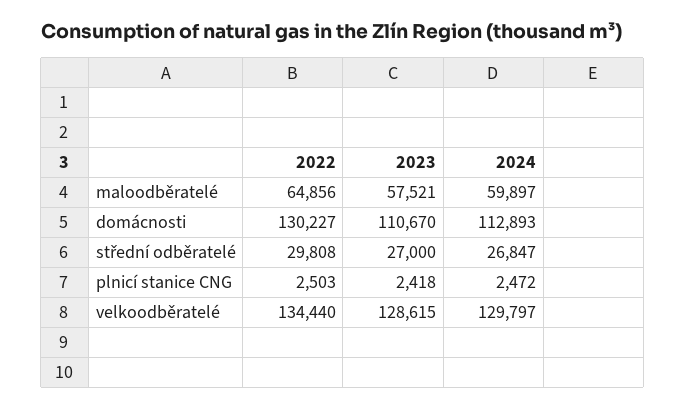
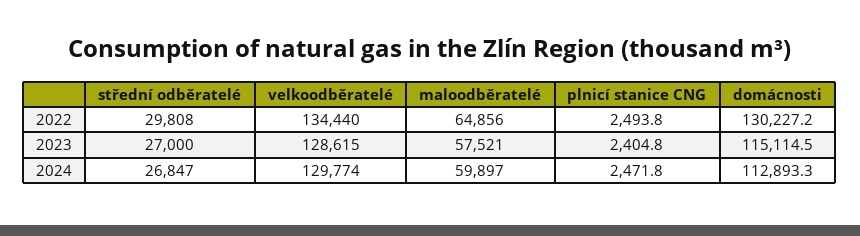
  {
    "2022": {
      "maloodběratelé": 64856,
      "domácnosti": 130227.2,
      "střední odběratelé": 29808,
-     "plnicí stanice CNG": 2503,
+     "plnicí stanice CNG": 2493.8,
      "velkoodběratelé": 134440
    },
    "2023": {
      "maloodběratelé": 57521,
-     "domácnosti": 110670,
+     "domácnosti": 115114.5,
      "střední odběratelé": 27000,
-     "plnicí stanice CNG": 2418,
+     "plnicí stanice CNG": 2404.8,
      "velkoodběratelé": 128615
    },
    "2024": {
      "maloodběratelé": 59897,
      "domácnosti": 112893.3,
      "střední odběratelé": 26847,
      "plnicí stanice CNG": 2471.8,
-     "velkoodběratelé": 129797
+     "velkoodběratelé": 129774
    }
  }

